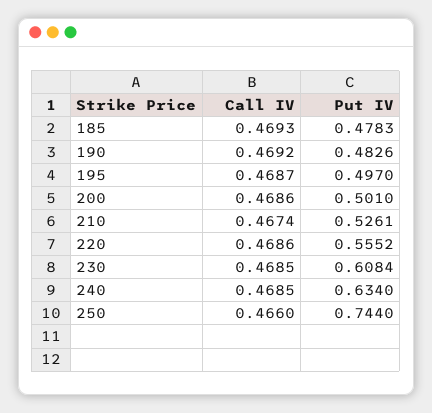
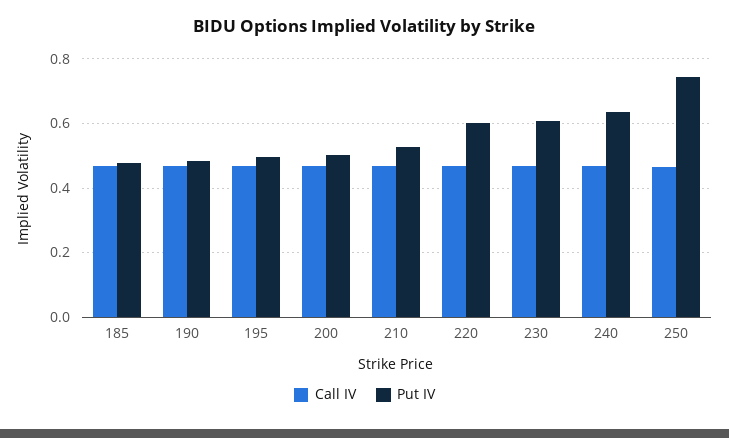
  {
    "Call IV": {
      "185": 0.4693,
      "190": 0.4692,
      "195": 0.4687,
      "200": 0.4686,
      "210": 0.4674,
      "220": 0.4686,
      "230": 0.4685,
      "240": 0.4685,
      "250": 0.466
    },
    "Put IV": {
      "185": 0.4783,
      "190": 0.4826,
      "195": 0.497,
      "200": 0.501,
      "210": 0.5261,
-     "220": 0.5552,
+     "220": 0.6,
      "230": 0.6084,
      "240": 0.634,
      "250": 0.744
    }
  }

